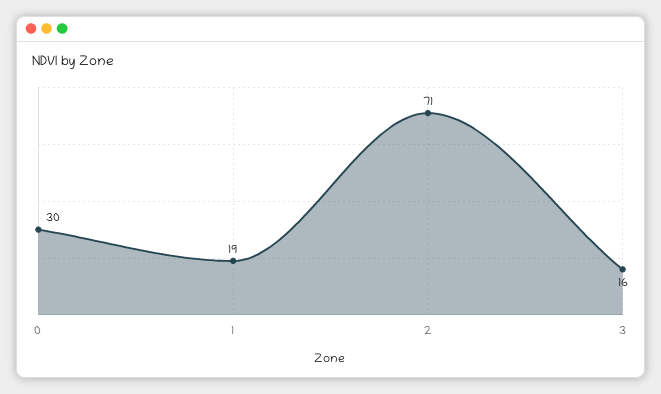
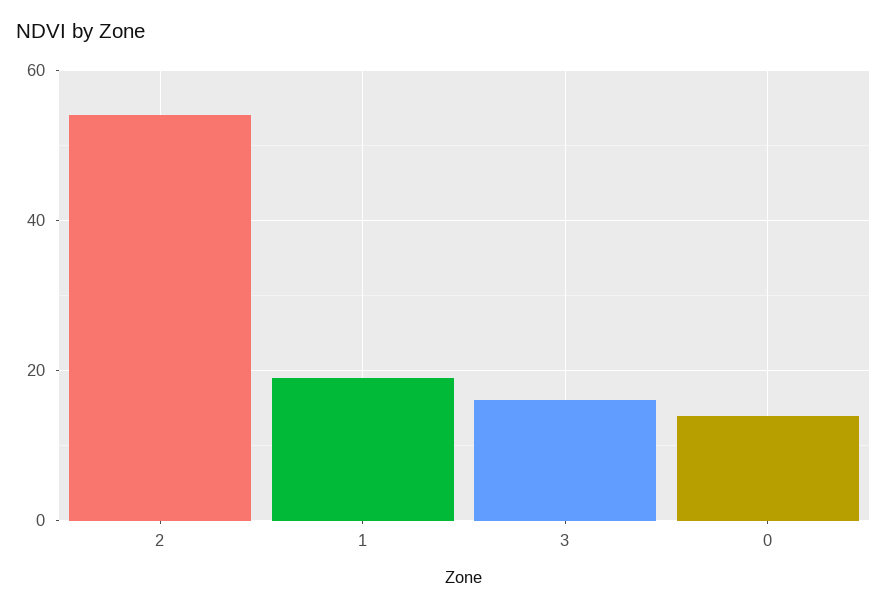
  {
-   "0": 30,
+   "0": 15,
    "1": 19,
-   "2": 71,
+   "2": 55,
    "3": 16
  }

